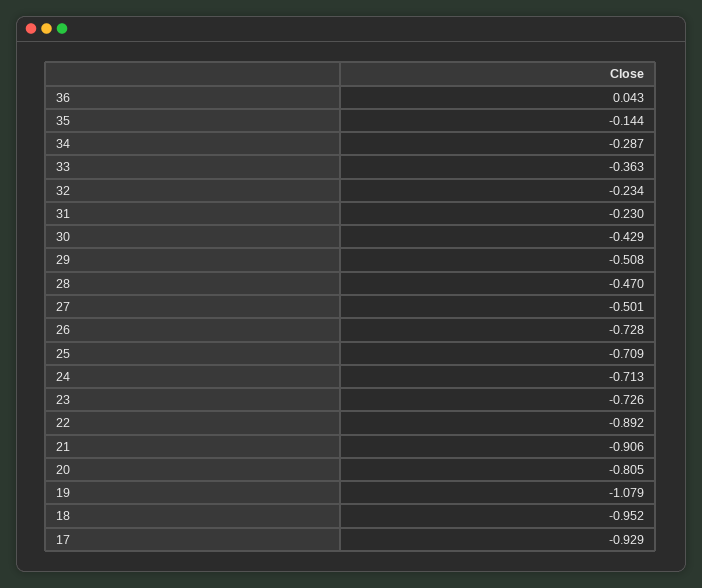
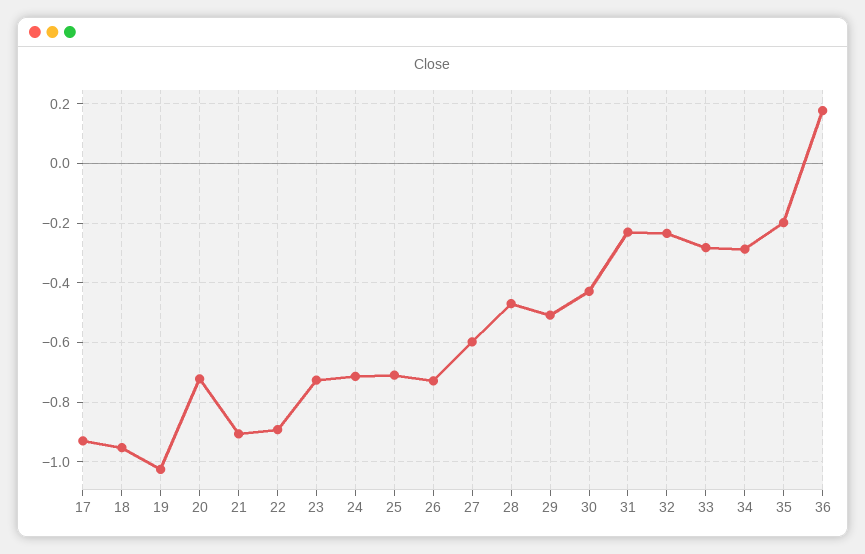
  {
-   "36": 0.043,
+   "36": 0.175,
-   "35": -0.144,
+   "35": -0.2,
    "34": -0.287,
-   "33": -0.363,
+   "33": -0.275,
    "32": -0.234,
    "31": -0.23,
    "30": -0.429,
    "29": -0.508,
    "28": -0.47,
-   "27": -0.501,
+   "27": -0.6,
    "26": -0.728,
    "25": -0.709,
    "24": -0.713,
    "23": -0.726,
    "22": -0.892,
    "21": -0.906,
-   "20": -0.805,
+   "20": -0.725,
-   "19": -1.079,
+   "19": -1.025,
    "18": -0.952,
    "17": -0.929
  }

